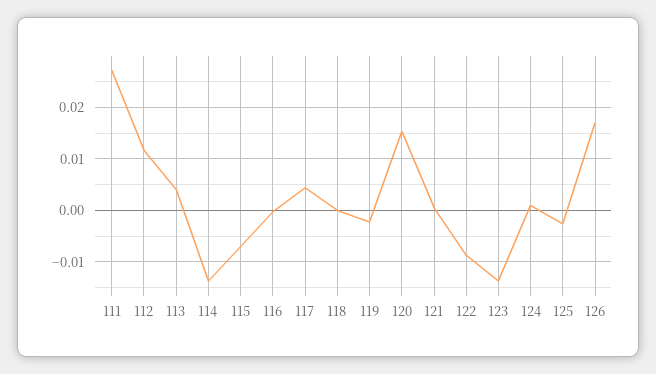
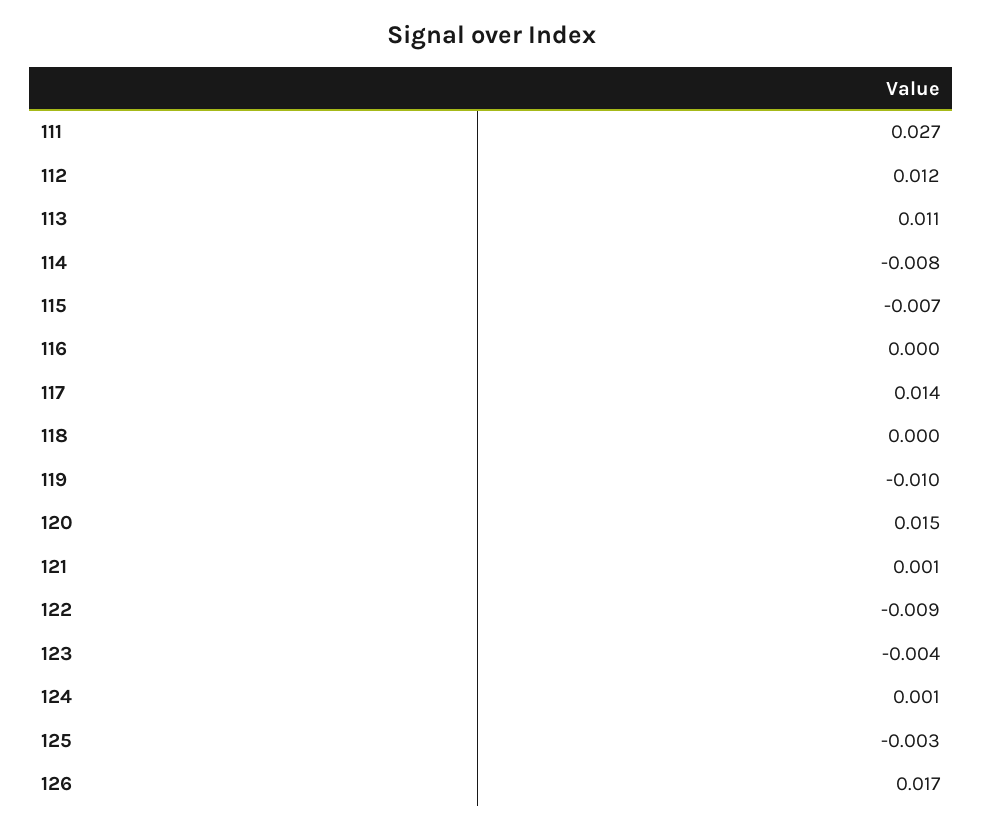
  {
    "111": 0.027,
    "112": 0.012,
-   "113": 0.004,
+   "113": 0.011,
-   "114": -0.014,
+   "114": -0.008,
    "115": -0.007,
    "116": 0,
-   "117": 0.004,
+   "117": 0.014,
    "118": 0,
-   "119": -0.002,
+   "119": -0.01,
    "120": 0.015,
    "121": 0.001,
    "122": -0.009,
-   "123": -0.014,
+   "123": -0.004,
    "124": 0.001,
    "125": -0.003,
    "126": 0.017
  }

